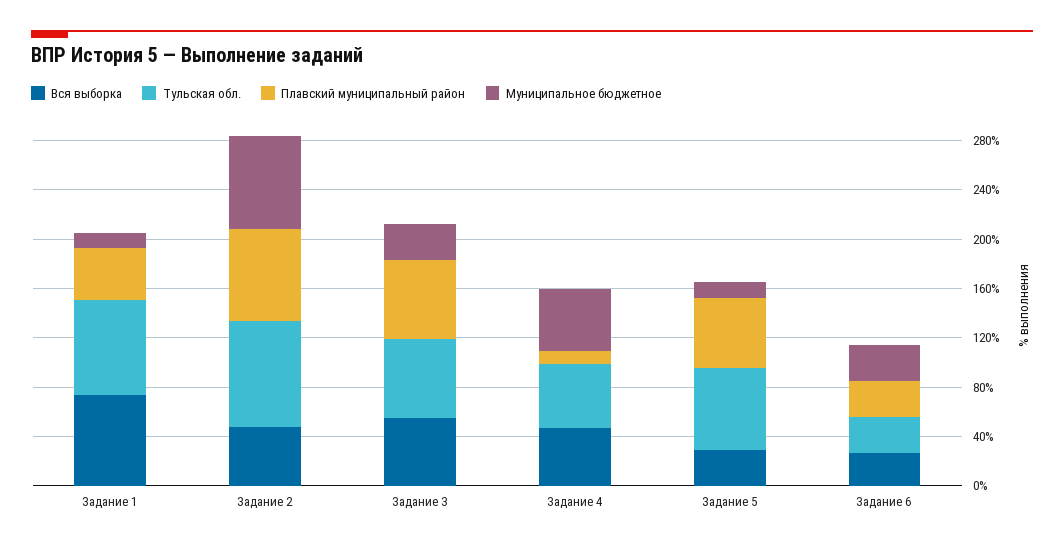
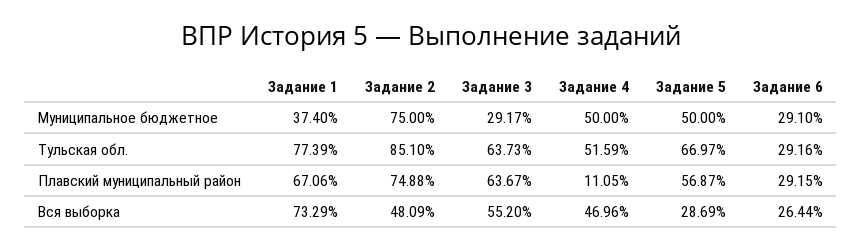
  {
    "Вся выборка": {
      "Задание 1": 73.29,
      "Задание 2": 48.09,
      "Задание 3": 55.2,
      "Задание 4": 46.96,
      "Задание 5": 28.69,
      "Задание 6": 26.44
    },
    "Тульская обл.": {
      "Задание 1": 77.39,
      "Задание 2": 85.1,
      "Задание 3": 63.73,
      "Задание 4": 51.59,
      "Задание 5": 66.97,
      "Задание 6": 29.16
    },
    "Плавский муниципальный район": {
-     "Задание 1": 40,
+     "Задание 1": 67.06,
      "Задание 2": 74.88,
      "Задание 3": 63.67,
      "Задание 4": 11.05,
      "Задание 5": 56.87,
      "Задание 6": 29.15
    },
    "Муниципальное бюджетное": {
-     "Задание 1": 10,
+     "Задание 1": 37.4,
      "Задание 2": 75,
      "Задание 3": 29.17,
      "Задание 4": 50,
-     "Задание 5": 10,
+     "Задание 5": 50,
      "Задание 6": 29.1
    }
  }

